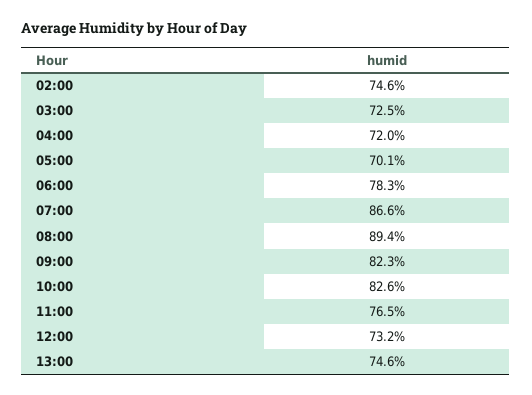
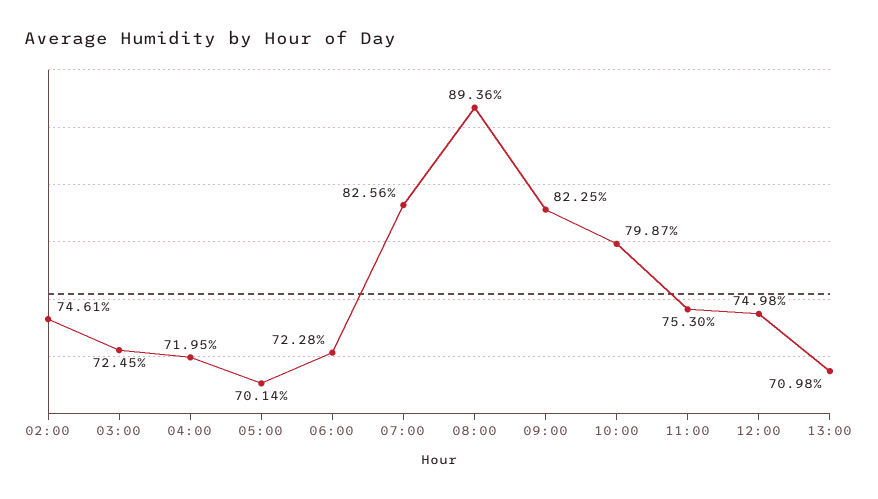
  {
    "02:00": 74.61,
    "03:00": 72.45,
    "04:00": 71.95,
    "05:00": 70.14,
-   "06:00": 78.3,
+   "06:00": 72.28,
-   "07:00": 86.6,
+   "07:00": 82.56,
    "08:00": 89.36,
    "09:00": 82.25,
-   "10:00": 82.6,
+   "10:00": 79.87,
-   "11:00": 76.5,
+   "11:00": 75.3,
-   "12:00": 73.2,
+   "12:00": 74.98,
-   "13:00": 74.6
+   "13:00": 70.98
  }

